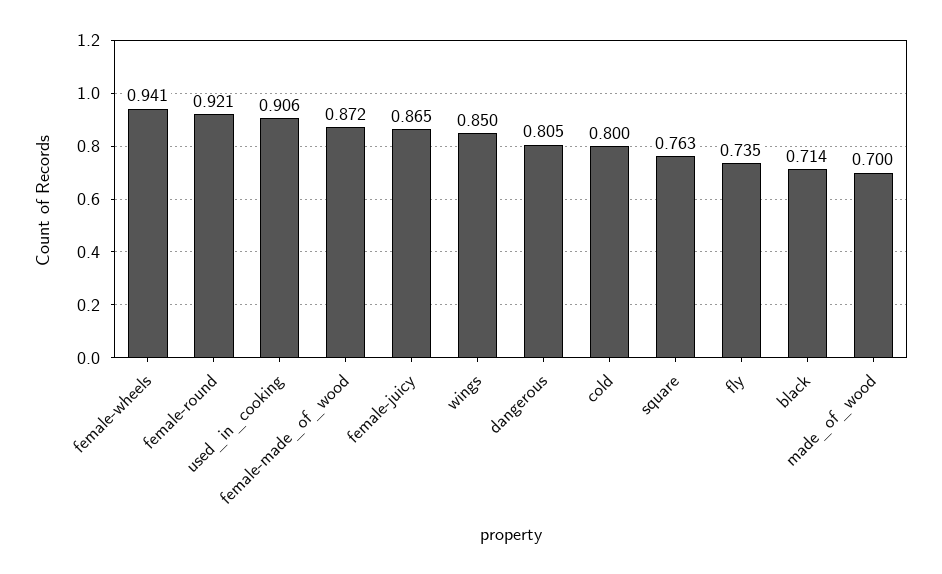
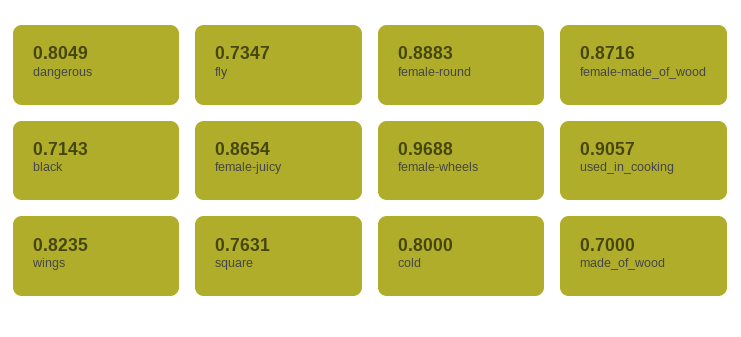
  {
-   "female-wheels": 0.941,
+   "female-wheels": 0.9688,
-   "female-round": 0.921,
+   "female-round": 0.8883,
    "used_in_cooking": 0.9057,
    "female-made_of_wood": 0.8716,
    "female-juicy": 0.8654,
-   "wings": 0.85,
+   "wings": 0.8235,
    "dangerous": 0.8049,
    "cold": 0.8,
    "square": 0.7631,
    "fly": 0.7347,
    "black": 0.7143,
    "made_of_wood": 0.7
  }

